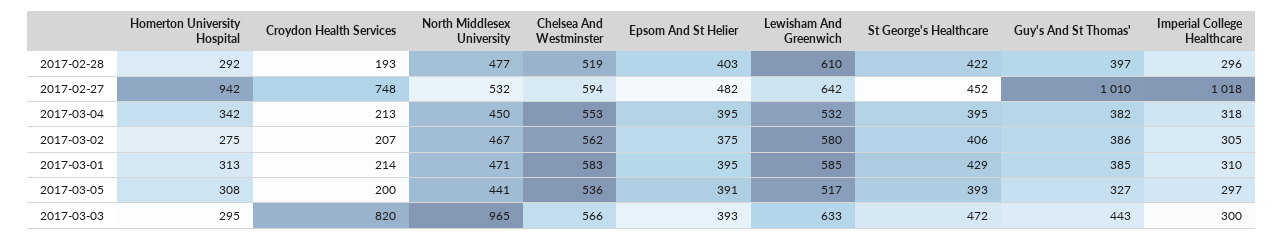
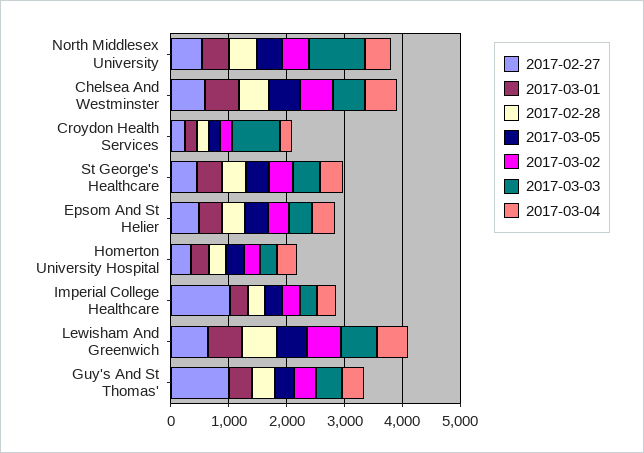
  {
    "2017-02-28": {
      "Homerton University Hospital": 292,
      "Croydon Health Services": 193,
      "North Middlesex University": 477,
      "Chelsea And Westminster": 519,
      "Epsom And St Helier": 403,
      "Lewisham And Greenwich": 610,
      "St George's Healthcare": 422,
      "Guy's And St Thomas'": 397,
      "Imperial College Healthcare": 296
    },
    "2017-02-27": {
-     "Homerton University Hospital": 942,
+     "Homerton University Hospital": 400,
-     "Croydon Health Services": 748,
+     "Croydon Health Services": 200,
      "North Middlesex University": 532,
      "Chelsea And Westminster": 594,
      "Epsom And St Helier": 482,
      "Lewisham And Greenwich": 642,
      "St George's Healthcare": 452,
      "Guy's And St Thomas'": 1010,
      "Imperial College Healthcare": 1018
    },
    "2017-03-04": {
      "Homerton University Hospital": 342,
      "Croydon Health Services": 213,
      "North Middlesex University": 450,
      "Chelsea And Westminster": 553,
      "Epsom And St Helier": 395,
      "Lewisham And Greenwich": 532,
      "St George's Healthcare": 395,
      "Guy's And St Thomas'": 382,
      "Imperial College Healthcare": 318
    },
    "2017-03-02": {
      "Homerton University Hospital": 275,
      "Croydon Health Services": 207,
      "North Middlesex University": 467,
      "Chelsea And Westminster": 562,
      "Epsom And St Helier": 375,
      "Lewisham And Greenwich": 580,
      "St George's Healthcare": 406,
      "Guy's And St Thomas'": 386,
      "Imperial College Healthcare": 305
    },
    "2017-03-01": {
      "Homerton University Hospital": 313,
      "Croydon Health Services": 214,
      "North Middlesex University": 471,
      "Chelsea And Westminster": 583,
      "Epsom And St Helier": 395,
      "Lewisham And Greenwich": 585,
      "St George's Healthcare": 429,
      "Guy's And St Thomas'": 385,
      "Imperial College Healthcare": 310
    },
    "2017-03-05": {
      "Homerton University Hospital": 308,
      "Croydon Health Services": 200,
      "North Middlesex University": 441,
      "Chelsea And Westminster": 536,
      "Epsom And St Helier": 391,
      "Lewisham And Greenwich": 517,
      "St George's Healthcare": 393,
      "Guy's And St Thomas'": 327,
      "Imperial College Healthcare": 297
    },
    "2017-03-03": {
      "Homerton University Hospital": 295,
      "Croydon Health Services": 820,
      "North Middlesex University": 965,
      "Chelsea And Westminster": 566,
      "Epsom And St Helier": 393,
      "Lewisham And Greenwich": 633,
      "St George's Healthcare": 472,
      "Guy's And St Thomas'": 443,
      "Imperial College Healthcare": 300
    }
  }

